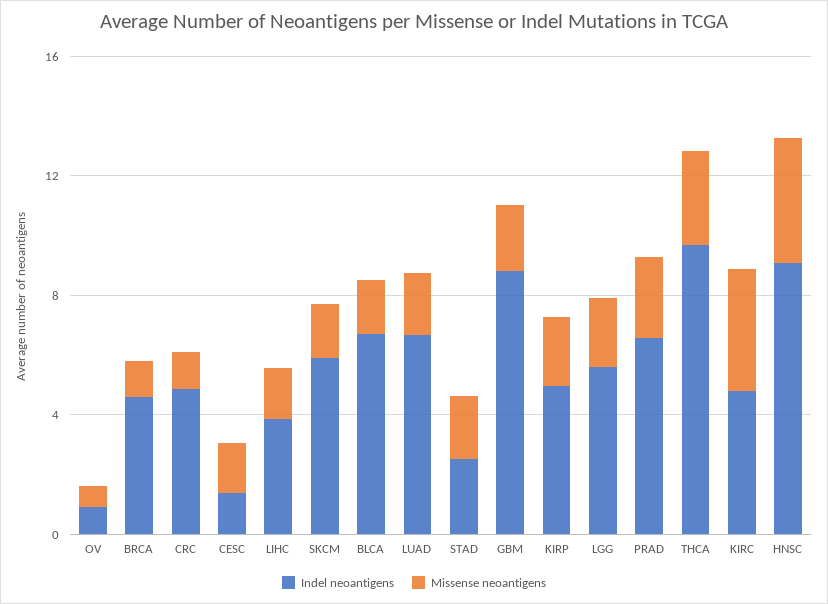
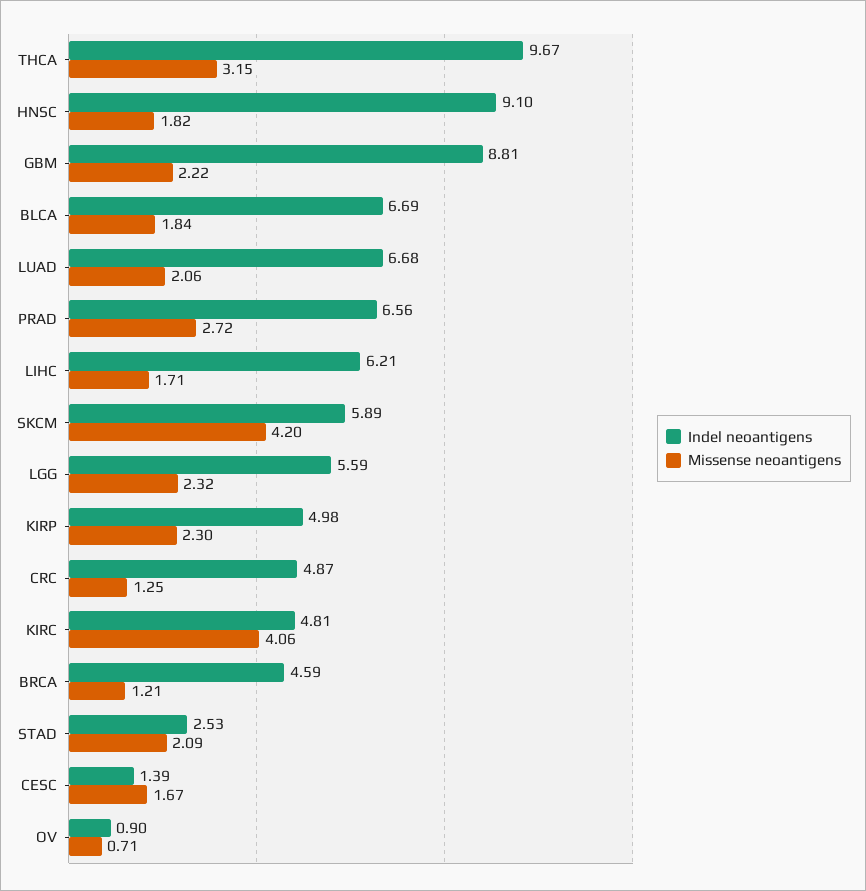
  {
    "Indel neoantigens": {
      "OV": 0.9,
      "BRCA": 4.59,
      "CRC": 4.87,
      "CESC": 1.39,
-     "LIHC": 4,
+     "LIHC": 6.21,
      "SKCM": 5.89,
      "BLCA": 6.69,
      "LUAD": 6.68,
      "STAD": 2.53,
      "GBM": 8.81,
      "KIRP": 4.98,
      "LGG": 5.59,
      "PRAD": 6.56,
      "THCA": 9.67,
      "KIRC": 4.81,
      "HNSC": 9.1
    },
    "Missense neoantigens": {
      "OV": 0.71,
      "BRCA": 1.21,
      "CRC": 1.25,
      "CESC": 1.67,
      "LIHC": 1.71,
-     "SKCM": 2,
+     "SKCM": 4.2,
      "BLCA": 1.84,
      "LUAD": 2.06,
      "STAD": 2.09,
      "GBM": 2.22,
      "KIRP": 2.3,
      "LGG": 2.32,
      "PRAD": 2.72,
      "THCA": 3.15,
      "KIRC": 4.06,
-     "HNSC": 4
+     "HNSC": 1.82
    }
  }

